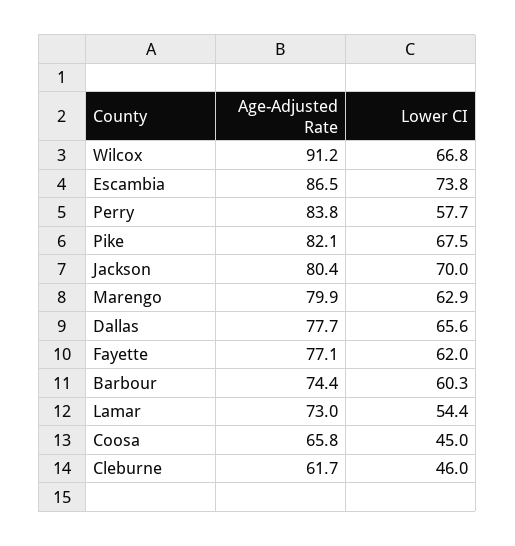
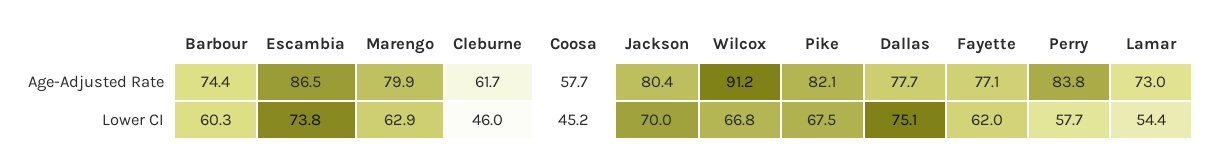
  {
    "Age-Adjusted Rate": {
      "Wilcox": 91.2,
      "Escambia": 86.5,
      "Perry": 83.8,
      "Pike": 82.1,
      "Jackson": 80.4,
      "Marengo": 79.9,
      "Dallas": 77.7,
      "Fayette": 77.1,
      "Barbour": 74.4,
      "Lamar": 73,
-     "Coosa": 65.8,
+     "Coosa": 57.7,
      "Cleburne": 61.7
    },
    "Lower CI": {
      "Wilcox": 66.8,
      "Escambia": 73.8,
      "Perry": 57.7,
      "Pike": 67.5,
      "Jackson": 70,
      "Marengo": 62.9,
-     "Dallas": 65.6,
+     "Dallas": 75.1,
      "Fayette": 62,
      "Barbour": 60.3,
      "Lamar": 54.4,
-     "Coosa": 45,
+     "Coosa": 45.2,
      "Cleburne": 46
    }
  }

